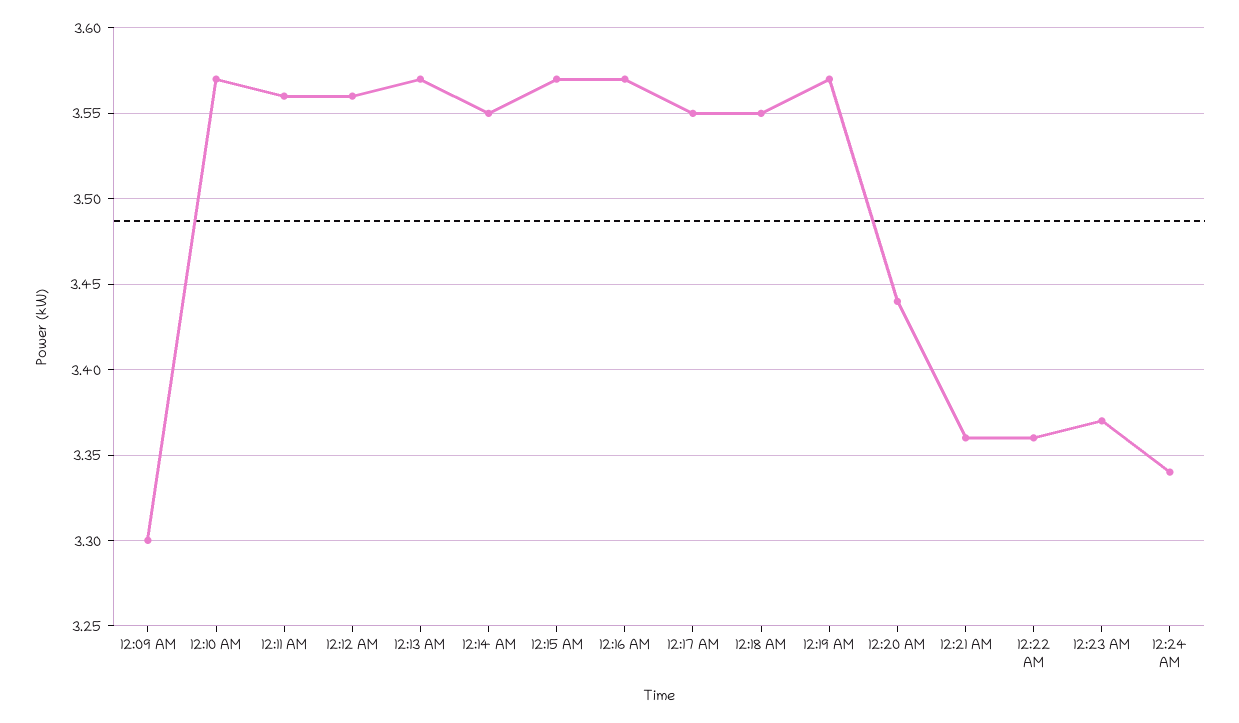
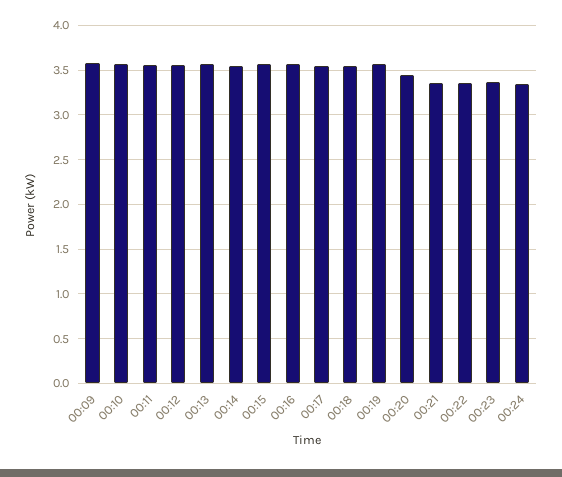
  {
-   "12:09 AM": 3.3,
+   "12:09 AM": 3.6,
    "12:10 AM": 3.57,
    "12:11 AM": 3.56,
    "12:12 AM": 3.56,
    "12:13 AM": 3.57,
    "12:14 AM": 3.55,
    "12:15 AM": 3.57,
    "12:16 AM": 3.57,
    "12:17 AM": 3.55,
    "12:18 AM": 3.55,
    "12:19 AM": 3.57,
    "12:20 AM": 3.44,
    "12:21 AM": 3.36,
    "12:22 AM": 3.36,
    "12:23 AM": 3.37,
    "12:24 AM": 3.34
  }

